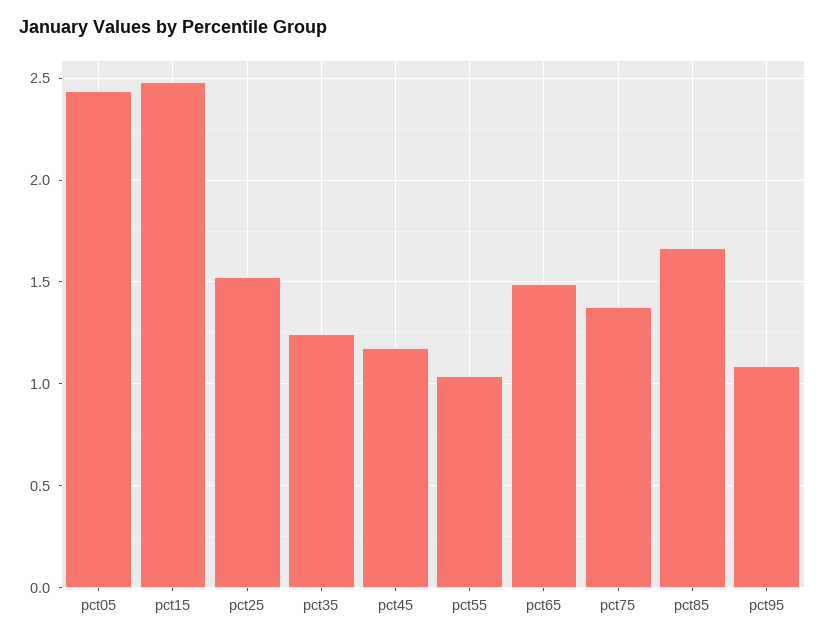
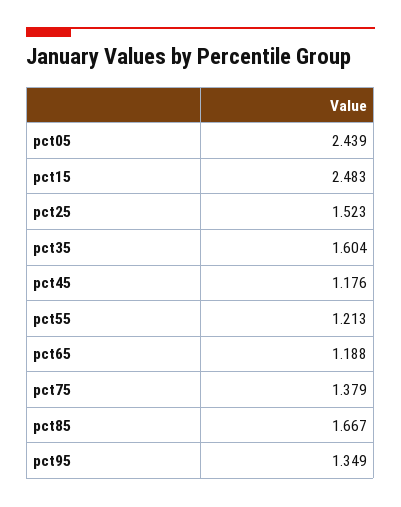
  {
    "pct05": 2.439,
    "pct15": 2.483,
    "pct25": 1.523,
-   "pct35": 1.25,
+   "pct35": 1.604,
    "pct45": 1.176,
-   "pct55": 1.05,
+   "pct55": 1.213,
-   "pct65": 1.5,
+   "pct65": 1.188,
    "pct75": 1.379,
    "pct85": 1.667,
-   "pct95": 1.1
+   "pct95": 1.349
  }

